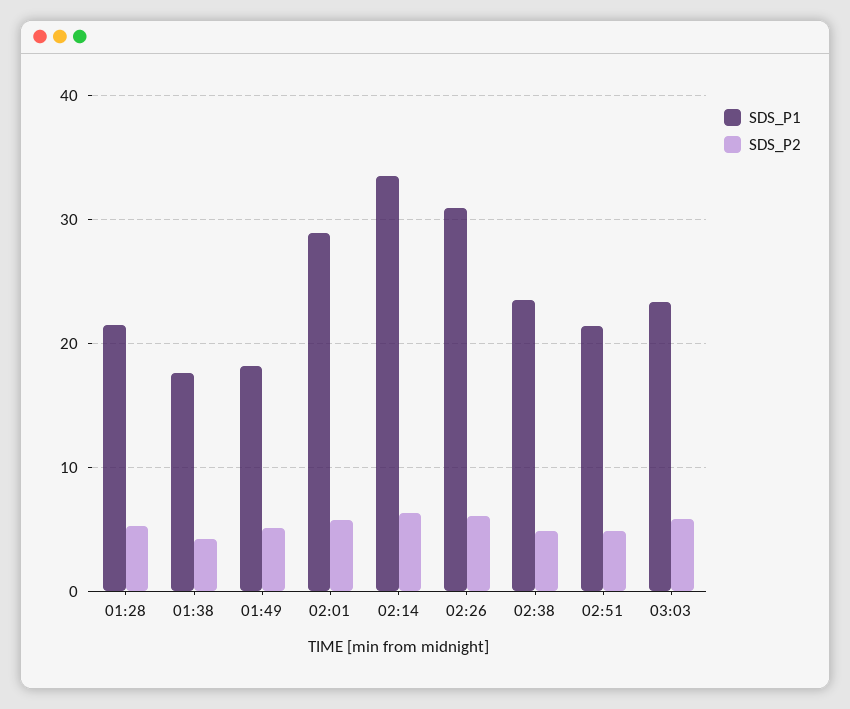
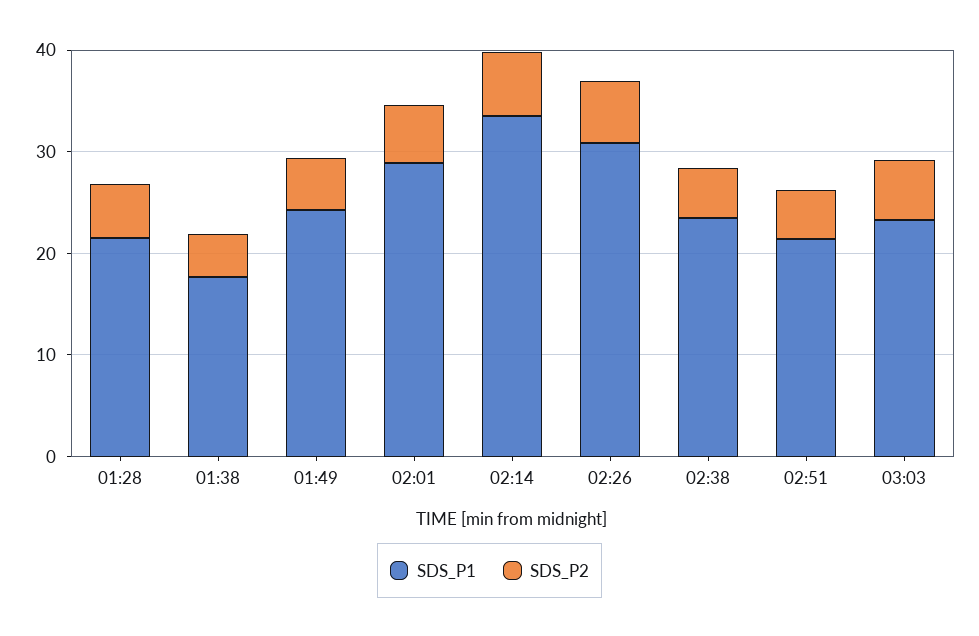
  {
    "SDS_P1": {
      "01:28": 22,
      "01:38": 18,
-     "01:49": 18,
+     "01:49": 24,
      "02:01": 29,
      "02:14": 34,
      "02:26": 31,
      "02:38": 24,
      "02:51": 21,
      "03:03": 23
    },
    "SDS_P2": {
      "01:28": 5,
      "01:38": 4,
      "01:49": 5,
      "02:01": 6,
      "02:14": 6,
      "02:26": 6,
      "02:38": 5,
      "02:51": 5,
      "03:03": 6
    }
  }

